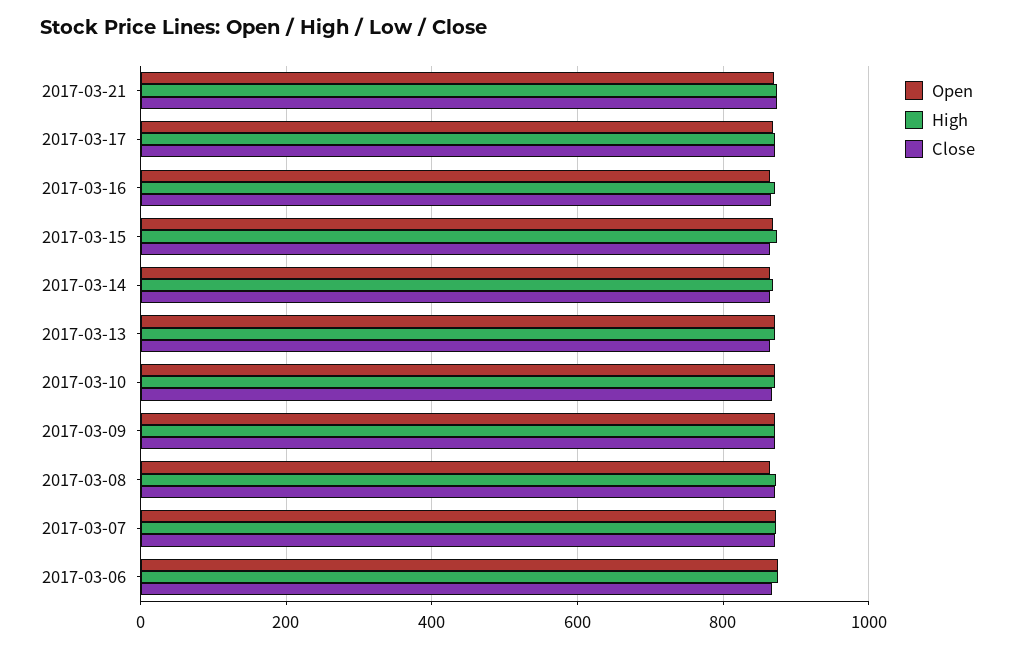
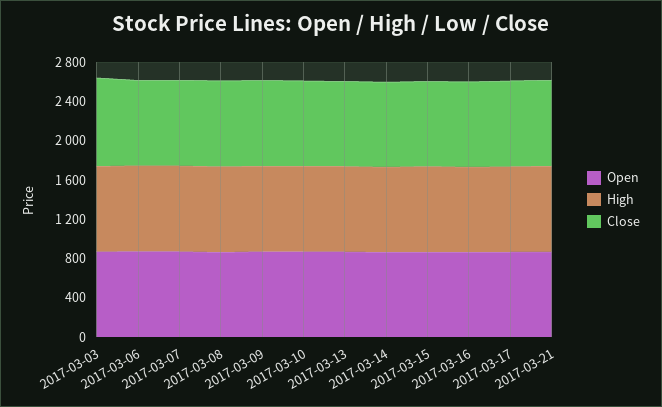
  {
    "Open": {
      "2017-03-21": 880,
      "2017-03-17": 860,
      "2017-03-16": 860,
      "2017-03-15": 860,
      "2017-03-14": 860,
      "2017-03-13": 880,
      "2017-03-10": 880,
      "2017-03-09": 880,
      "2017-03-08": 860,
      "2017-03-07": 880,
-     "2017-03-06": 880
+     "2017-03-06": 880,
+     "2017-03-03": 900
    },
    "High": {
      "2017-03-21": 880,
      "2017-03-17": 880,
      "2017-03-16": 880,
      "2017-03-15": 880,
      "2017-03-14": 860,
      "2017-03-13": 880,
      "2017-03-10": 880,
      "2017-03-09": 880,
      "2017-03-08": 880,
      "2017-03-07": 880,
-     "2017-03-06": 880
+     "2017-03-06": 880,
+     "2017-03-03": 900
    },
    "Close": {
      "2017-03-21": 880,
      "2017-03-17": 880,
      "2017-03-16": 860,
      "2017-03-15": 860,
      "2017-03-14": 860,
      "2017-03-13": 860,
      "2017-03-10": 860,
      "2017-03-09": 880,
      "2017-03-08": 880,
      "2017-03-07": 880,
-     "2017-03-06": 860
+     "2017-03-06": 860,
+     "2017-03-03": 900
    }
  }

